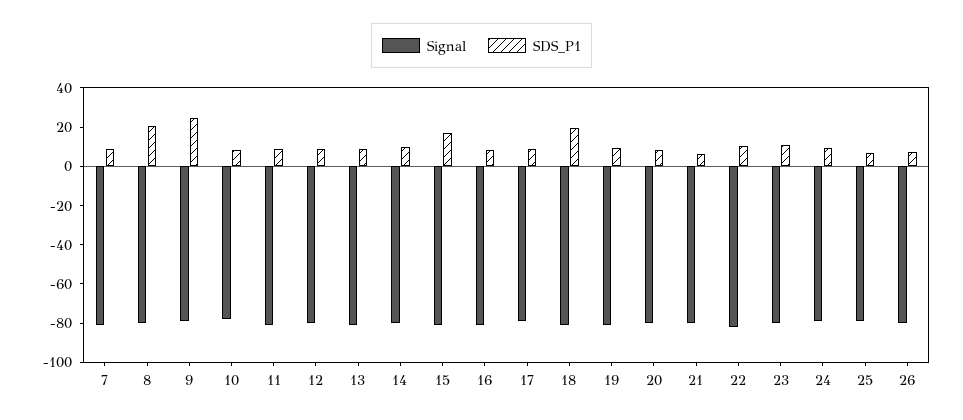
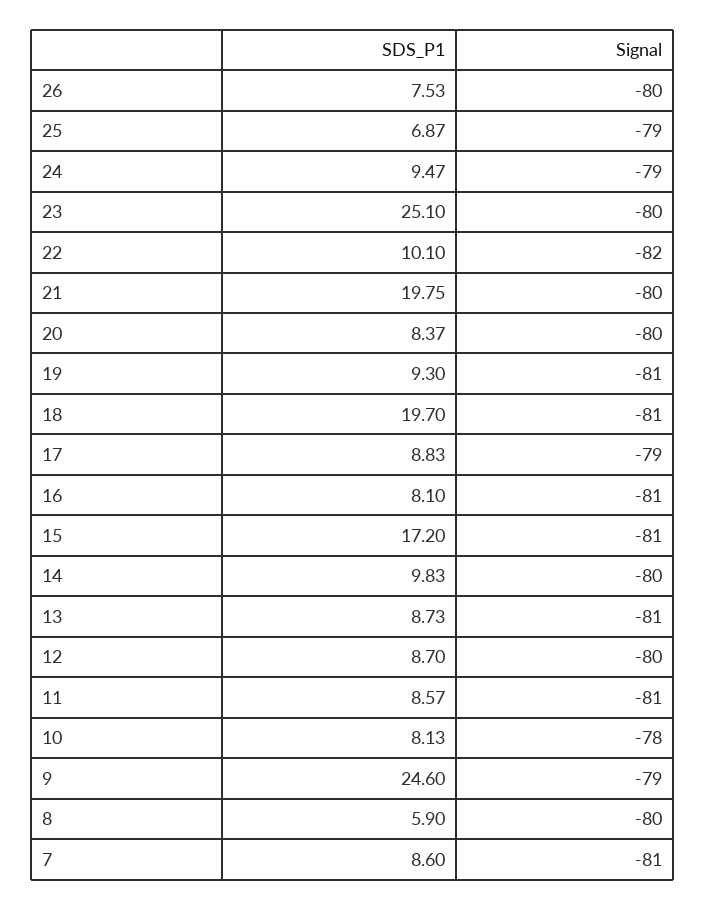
  {
    "Signal": {
      "7": -81,
      "8": -80,
      "9": -79,
      "10": -78,
      "11": -81,
      "12": -80,
      "13": -81,
      "14": -80,
      "15": -81,
      "16": -81,
      "17": -79,
      "18": -81,
      "19": -81,
      "20": -80,
      "21": -80,
      "22": -82,
      "23": -80,
      "24": -79,
      "25": -79,
      "26": -80
    },
    "SDS_P1": {
      "7": 8.6,
-     "8": 20,
+     "8": 5.9,
      "9": 24.6,
      "10": 8.13,
      "11": 8.57,
      "12": 8.7,
      "13": 8.73,
      "14": 9.83,
      "15": 17.2,
      "16": 8.1,
      "17": 8.83,
      "18": 19.7,
      "19": 9.3,
      "20": 8.37,
-     "21": 5,
+     "21": 19.75,
      "22": 10.1,
-     "23": 10,
+     "23": 25.1,
      "24": 9.47,
      "25": 6.87,
      "26": 7.53
    }
  }

